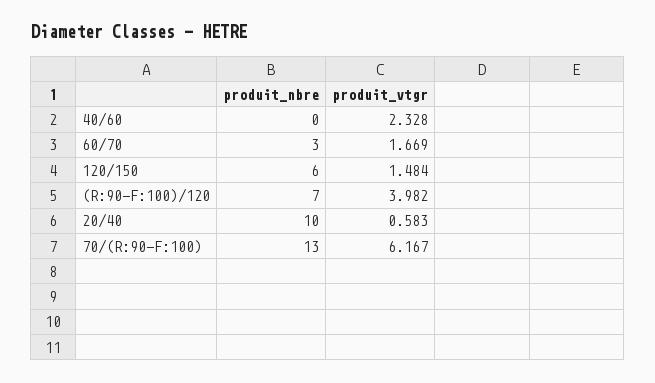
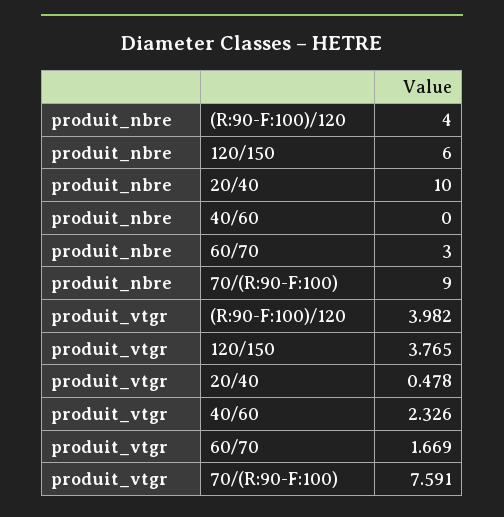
  {
    "produit_nbre": {
      "40/60": 0,
      "60/70": 3,
      "120/150": 6,
-     "(R:90-F:100)/120": 7,
+     "(R:90-F:100)/120": 4,
      "20/40": 10,
-     "70/(R:90-F:100)": 13
+     "70/(R:90-F:100)": 9
    },
    "produit_vtgr": {
-     "40/60": 2.328,
+     "40/60": 2.326,
      "60/70": 1.669,
-     "120/150": 1.484,
+     "120/150": 3.765,
      "(R:90-F:100)/120": 3.982,
-     "20/40": 0.583,
+     "20/40": 0.478,
-     "70/(R:90-F:100)": 6.167
+     "70/(R:90-F:100)": 7.591
    }
  }

